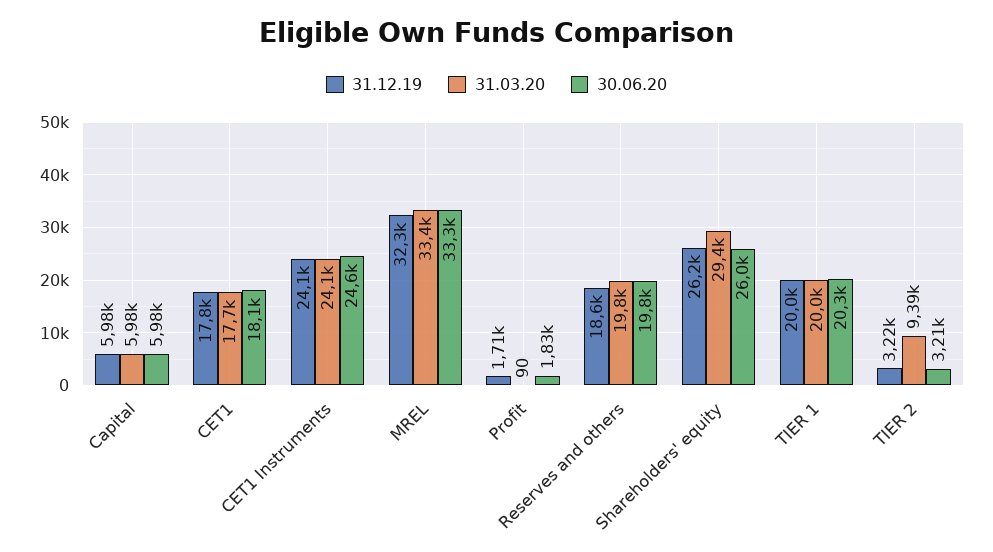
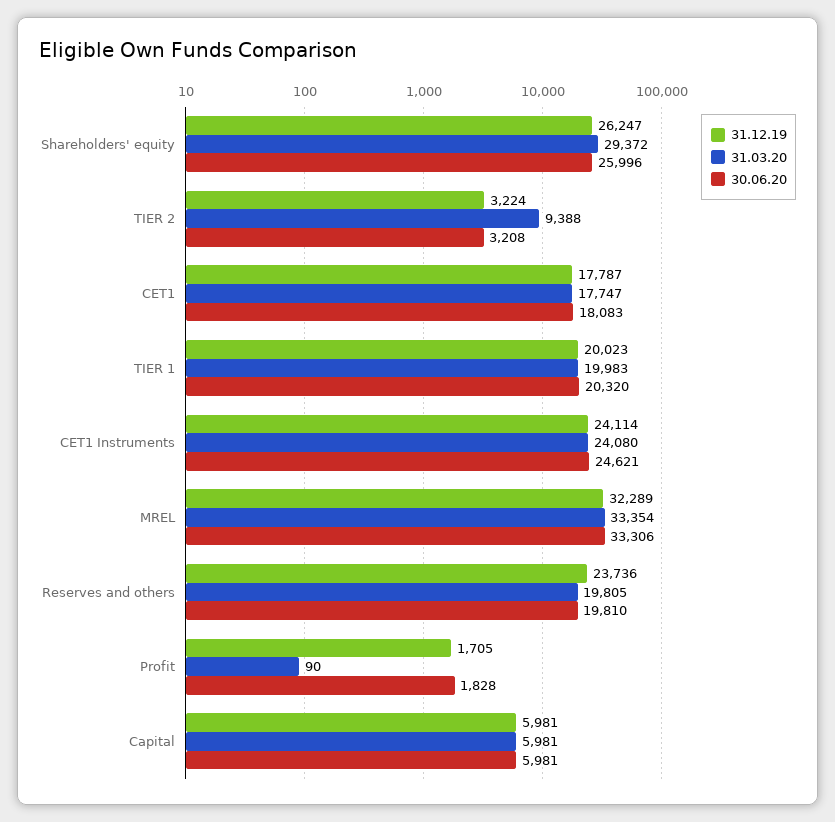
  {
    "31.12.19": {
      "Capital": 5981,
      "CET1": 17787,
      "CET1 Instruments": 24114,
      "MREL": 32289,
      "Profit": 1705,
-     "Reserves and others": 18600,
+     "Reserves and others": 23736,
      "Shareholders' equity": 26247,
      "TIER 1": 20023,
      "TIER 2": 3224
    },
    "31.03.20": {
      "Capital": 5981,
      "CET1": 17747,
      "CET1 Instruments": 24080,
      "MREL": 33354,
      "Profit": 90,
      "Reserves and others": 19805,
      "Shareholders' equity": 29372,
      "TIER 1": 19983,
      "TIER 2": 9388
    },
    "30.06.20": {
      "Capital": 5981,
      "CET1": 18083,
      "CET1 Instruments": 24621,
      "MREL": 33306,
      "Profit": 1828,
      "Reserves and others": 19810,
      "Shareholders' equity": 25996,
      "TIER 1": 20320,
      "TIER 2": 3208
    }
  }

